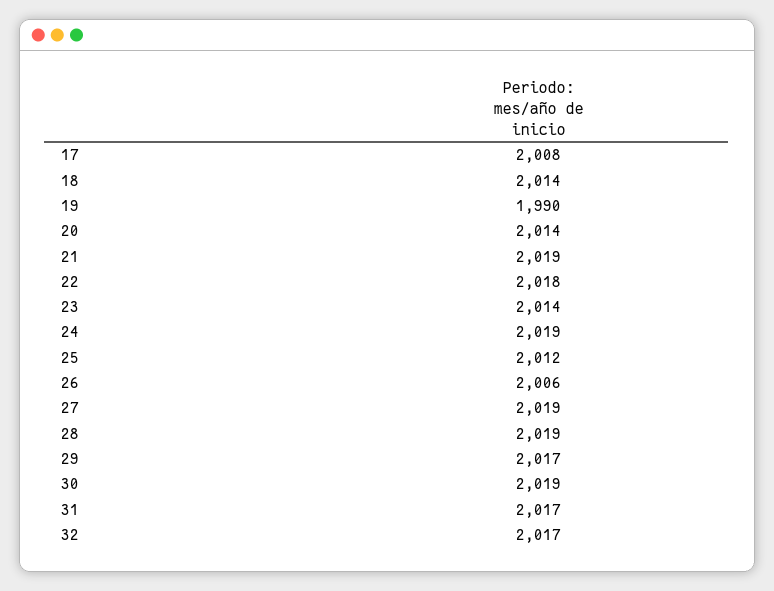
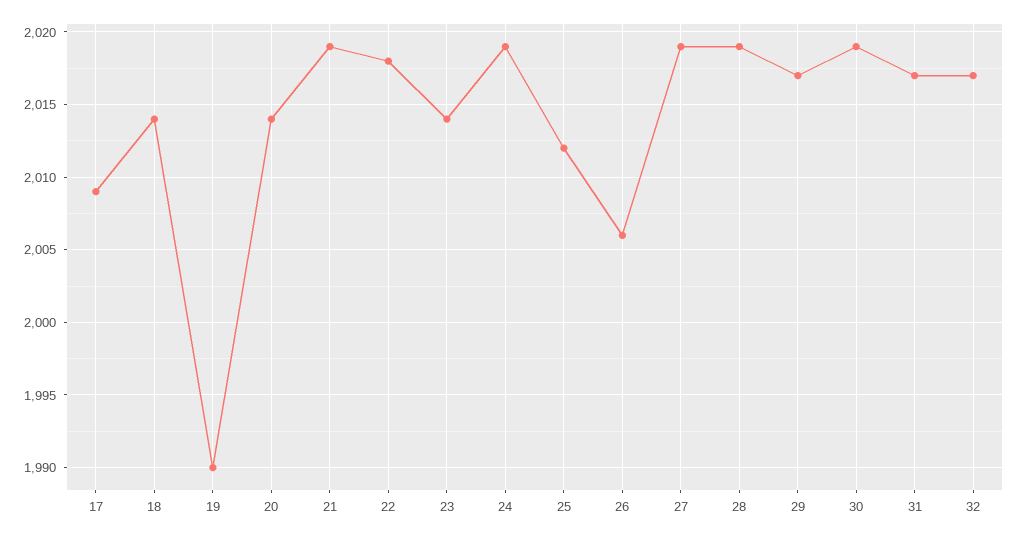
  {
-   "17": 2008,
+   "17": 2009,
    "18": 2014,
    "19": 1990,
    "20": 2014,
    "21": 2019,
    "22": 2018,
    "23": 2014,
    "24": 2019,
    "25": 2012,
    "26": 2006,
    "27": 2019,
    "28": 2019,
    "29": 2017,
    "30": 2019,
    "31": 2017,
    "32": 2017
  }

